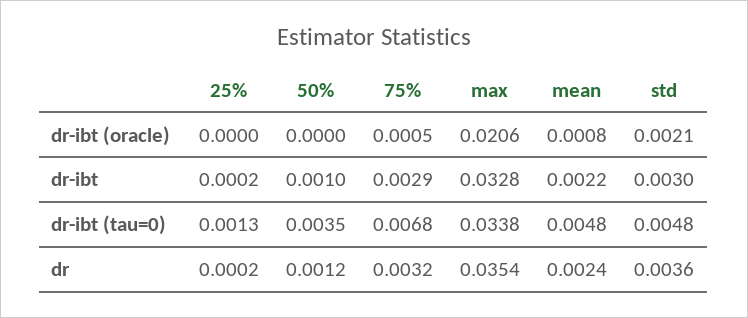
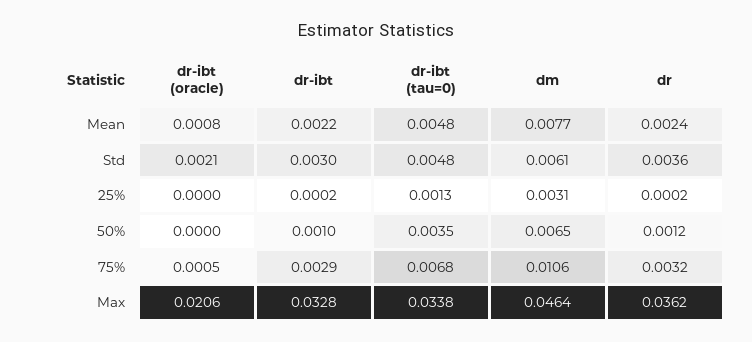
  {
    "25%": {
      "dr-ibt (oracle)": 0,
      "dr-ibt": 0.0002,
      "dr-ibt (tau=0)": 0.0013,
-     "dr": 0.0002
+     "dr": 0.0002,
+     "dm": 0.0031
    },
    "50%": {
      "dr-ibt (oracle)": 0,
      "dr-ibt": 0.001,
      "dr-ibt (tau=0)": 0.0035,
-     "dr": 0.0012
+     "dr": 0.0012,
+     "dm": 0.0065
    },
    "75%": {
      "dr-ibt (oracle)": 0.0005,
      "dr-ibt": 0.0029,
      "dr-ibt (tau=0)": 0.0068,
-     "dr": 0.0032
+     "dr": 0.0032,
+     "dm": 0.0106
    },
    "max": {
      "dr-ibt (oracle)": 0.0206,
      "dr-ibt": 0.0328,
      "dr-ibt (tau=0)": 0.0338,
-     "dr": 0.0354
+     "dr": 0.0362,
+     "dm": 0.0464
    },
    "mean": {
      "dr-ibt (oracle)": 0.0008,
      "dr-ibt": 0.0022,
      "dr-ibt (tau=0)": 0.0048,
-     "dr": 0.0024
+     "dr": 0.0024,
+     "dm": 0.0077
    },
    "std": {
      "dr-ibt (oracle)": 0.0021,
      "dr-ibt": 0.003,
      "dr-ibt (tau=0)": 0.0048,
-     "dr": 0.0036
+     "dr": 0.0036,
+     "dm": 0.0061
    }
  }

